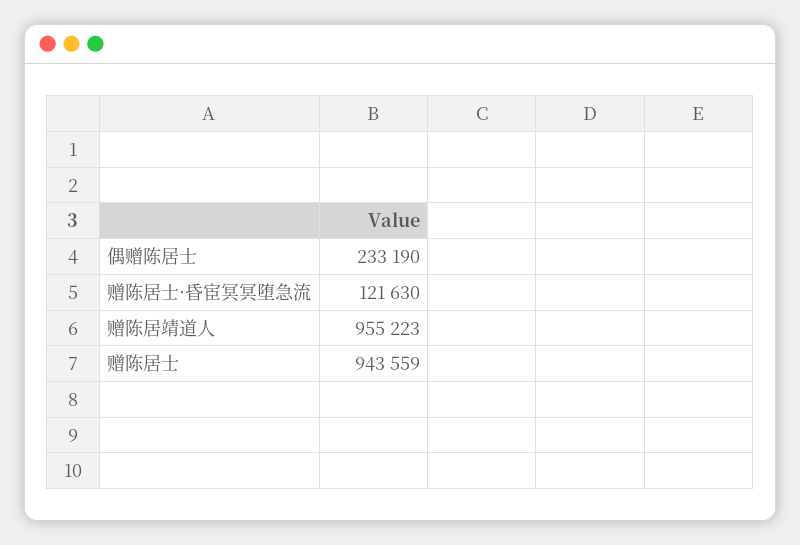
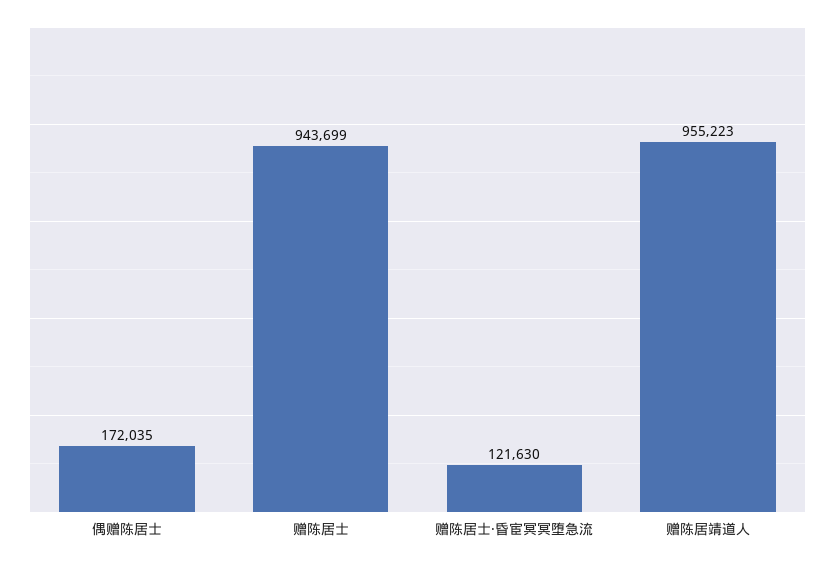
  {
-   "偶赠陈居士": 233190,
+   "偶赠陈居士": 172035,
    "赠陈居士·昏宦冥冥堕急流": 121630,
    "赠陈居靖道人": 955223,
-   "赠陈居士": 943559
+   "赠陈居士": 943699
  }

